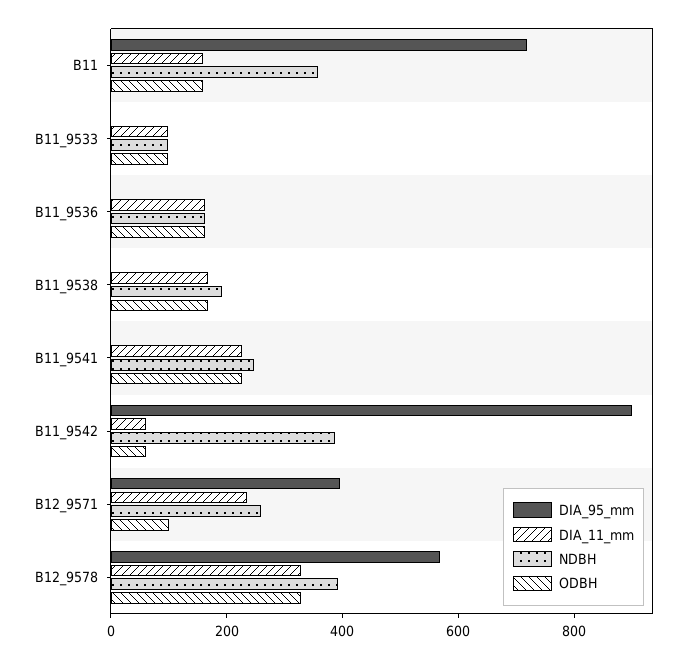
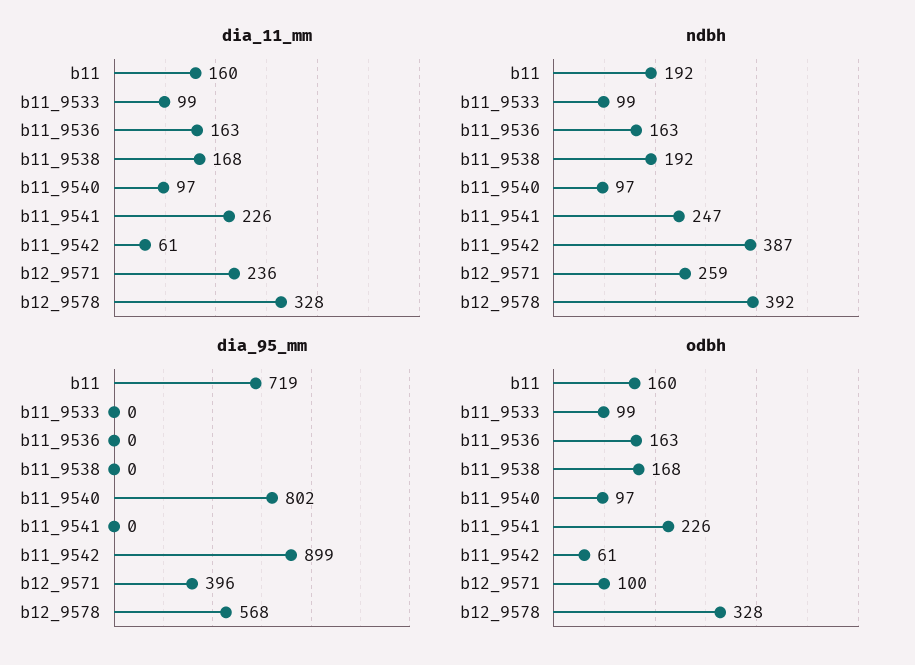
  {
    "DIA_95_mm": {
      "B11": 719,
      "B11_9533": 0,
      "B11_9536": 0,
      "B11_9538": 0,
      "B11_9541": 0,
      "B11_9542": 899,
      "B12_9571": 396,
-     "B12_9578": 568
+     "B12_9578": 568,
+     "b11_9540": 802
    },
    "DIA_11_mm": {
      "B11": 160,
      "B11_9533": 99,
      "B11_9536": 163,
      "B11_9538": 168,
      "B11_9541": 226,
      "B11_9542": 61,
      "B12_9571": 236,
-     "B12_9578": 328
+     "B12_9578": 328,
+     "b11_9540": 97
    },
    "NDBH": {
-     "B11": 350,
+     "B11": 192,
      "B11_9533": 99,
      "B11_9536": 163,
      "B11_9538": 192,
      "B11_9541": 247,
      "B11_9542": 387,
      "B12_9571": 259,
-     "B12_9578": 392
+     "B12_9578": 392,
+     "b11_9540": 97
    },
    "ODBH": {
      "B11": 160,
      "B11_9533": 99,
      "B11_9536": 163,
      "B11_9538": 168,
      "B11_9541": 226,
      "B11_9542": 61,
      "B12_9571": 100,
-     "B12_9578": 328
+     "B12_9578": 328,
+     "b11_9540": 97
    }
  }

